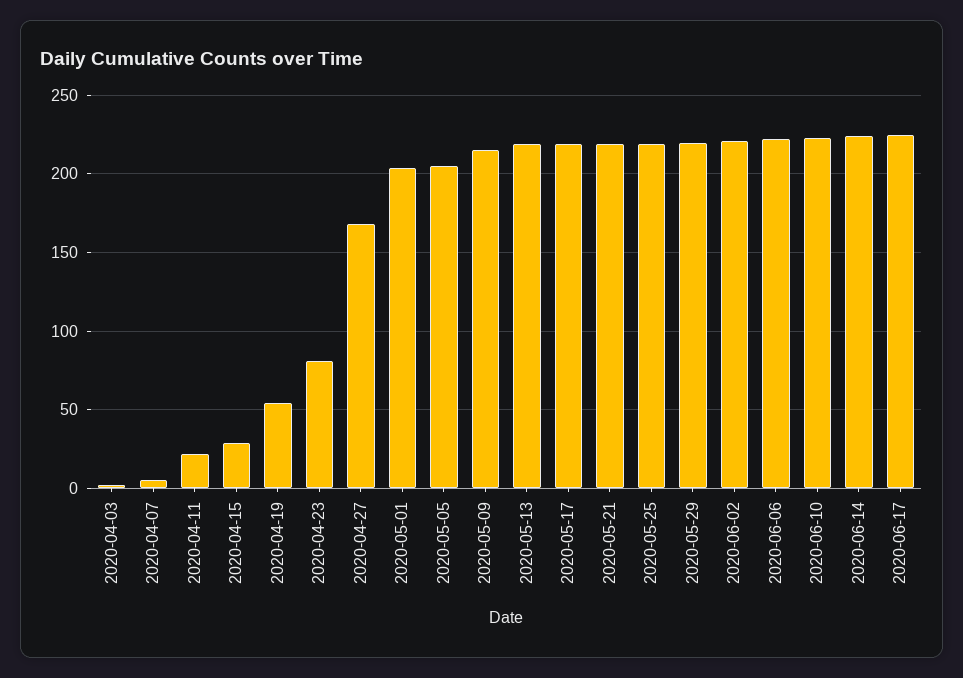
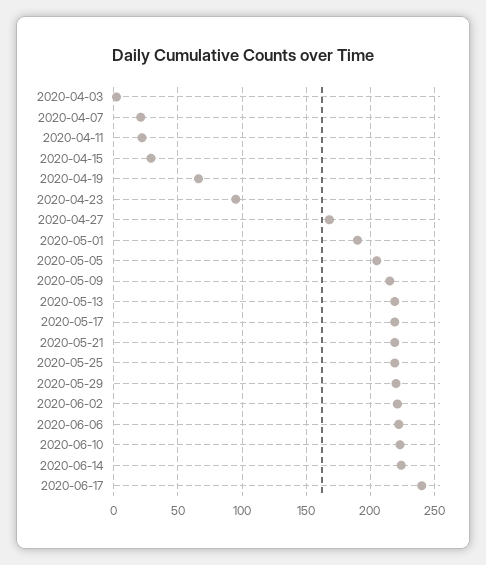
  {
    "2020-04-03": 0,
-   "2020-04-07": 5,
+   "2020-04-07": 20,
    "2020-04-11": 20,
    "2020-04-15": 30,
-   "2020-04-19": 55,
+   "2020-04-19": 65,
-   "2020-04-23": 80,
+   "2020-04-23": 95,
    "2020-04-27": 170,
-   "2020-05-01": 205,
+   "2020-05-01": 190,
    "2020-05-05": 205,
    "2020-05-09": 215,
    "2020-05-13": 220,
    "2020-05-17": 220,
    "2020-05-21": 220,
    "2020-05-25": 220,
    "2020-05-29": 220,
    "2020-06-02": 220,
    "2020-06-06": 220,
    "2020-06-10": 225,
    "2020-06-14": 225,
-   "2020-06-17": 225
+   "2020-06-17": 240
  }

